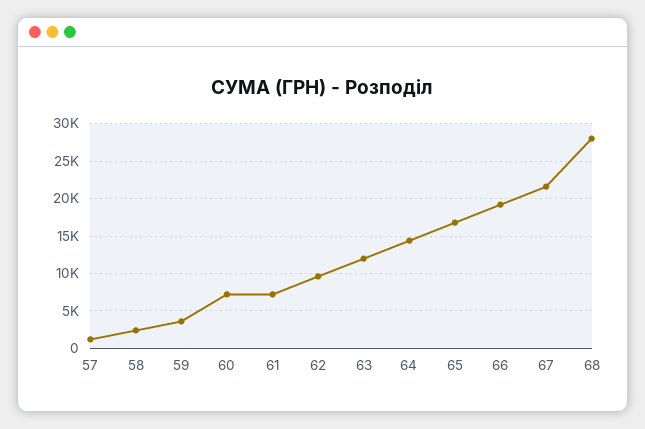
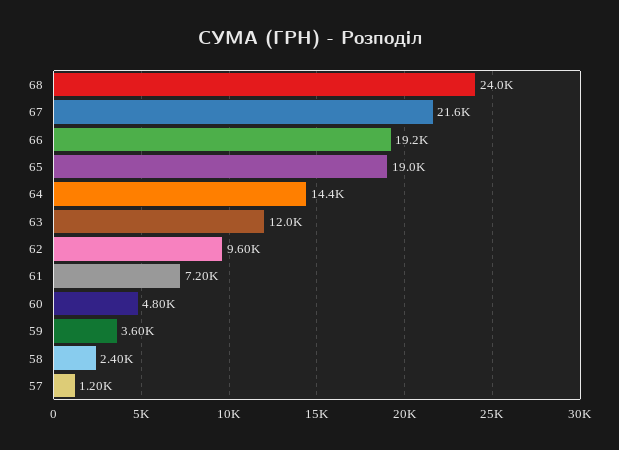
  {
    "57": 1200,
    "58": 2400,
    "59": 3600,
-   "60": 7000,
+   "60": 4800,
    "61": 7200,
    "62": 9600,
    "63": 12000,
    "64": 14400,
-   "65": 17000,
+   "65": 19000,
    "66": 19200,
    "67": 21600,
-   "68": 28000
+   "68": 24000
  }

